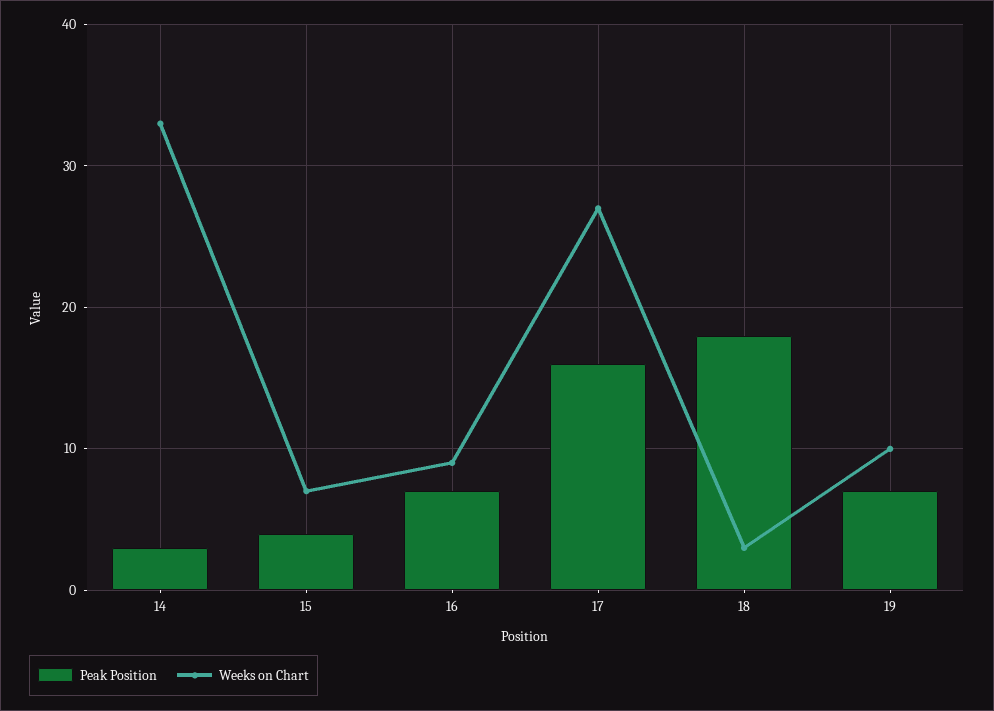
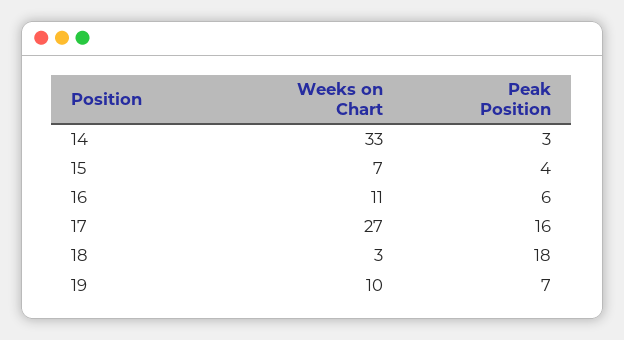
  {
    "Peak Position": {
      "14": 3,
      "15": 4,
-     "16": 7,
+     "16": 6,
      "17": 16,
      "18": 18,
      "19": 7
    },
    "Weeks on Chart": {
      "14": 33,
      "15": 7,
-     "16": 9,
+     "16": 11,
      "17": 27,
      "18": 3,
      "19": 10
    }
  }

